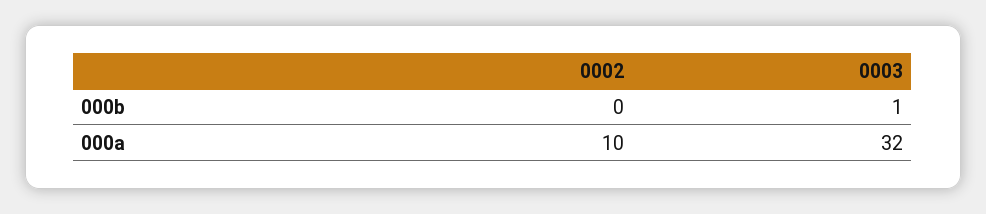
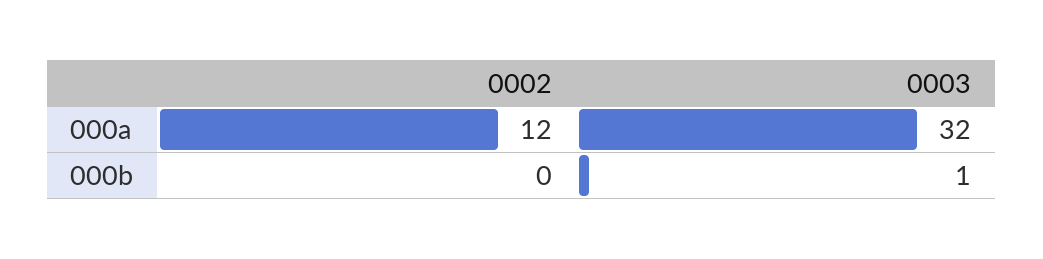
  {
    "0002": {
      "000b": 0,
-     "000a": 10
+     "000a": 12
    },
    "0003": {
      "000b": 1,
      "000a": 32
    }
  }

